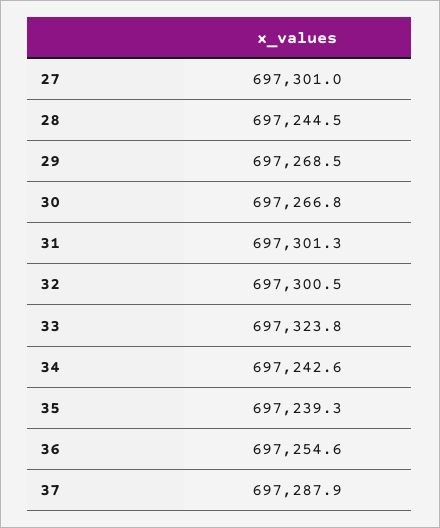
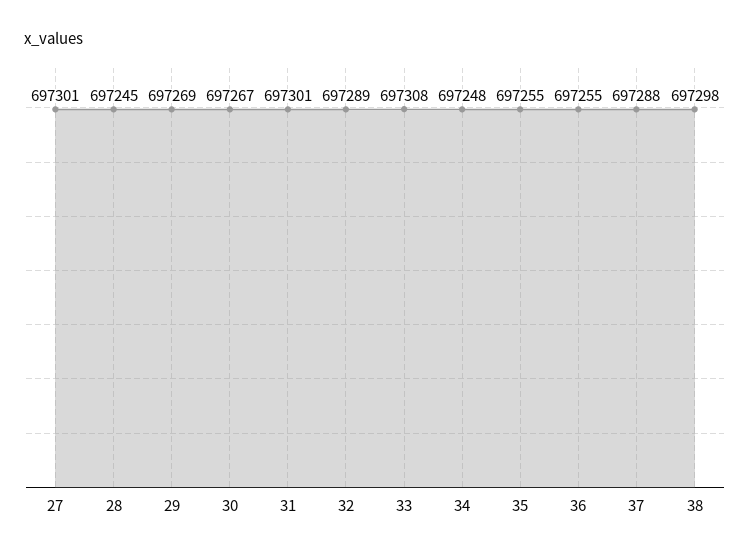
  {
    "27": 697301,
    "28": 697244.5,
    "29": 697268.5,
    "30": 697266.8,
    "31": 697301.3,
-   "32": 697300.5,
+   "32": 697289,
-   "33": 697323.8,
+   "33": 697308,
-   "34": 697242.6,
+   "34": 697248,
-   "35": 697239.3,
+   "35": 697255,
    "36": 697254.6,
-   "37": 697287.9
+   "37": 697287.9,
+   "38": 697298
  }

